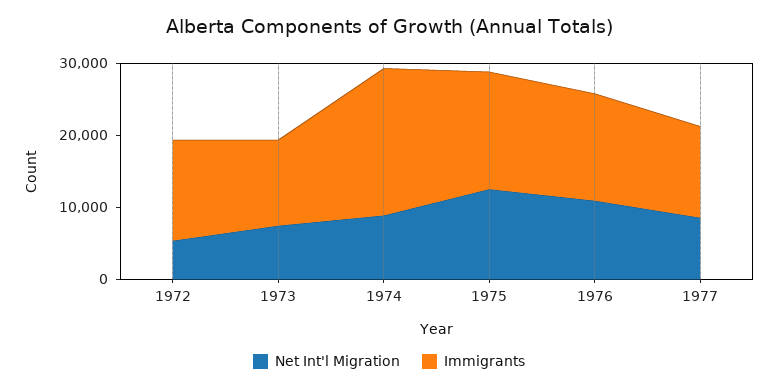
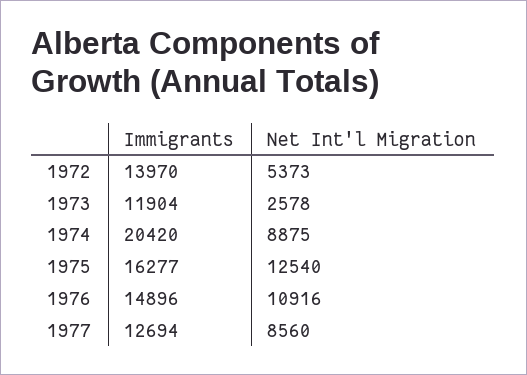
  {
    "Net Int'l Migration": {
      "1972": 5373,
-     "1973": 8000,
+     "1973": 2578,
      "1974": 8875,
      "1975": 12540,
      "1976": 10916,
      "1977": 8560
    },
    "Immigrants": {
      "1972": 13970,
      "1973": 11904,
      "1974": 20420,
      "1975": 16277,
      "1976": 14896,
      "1977": 12694
    }
  }

